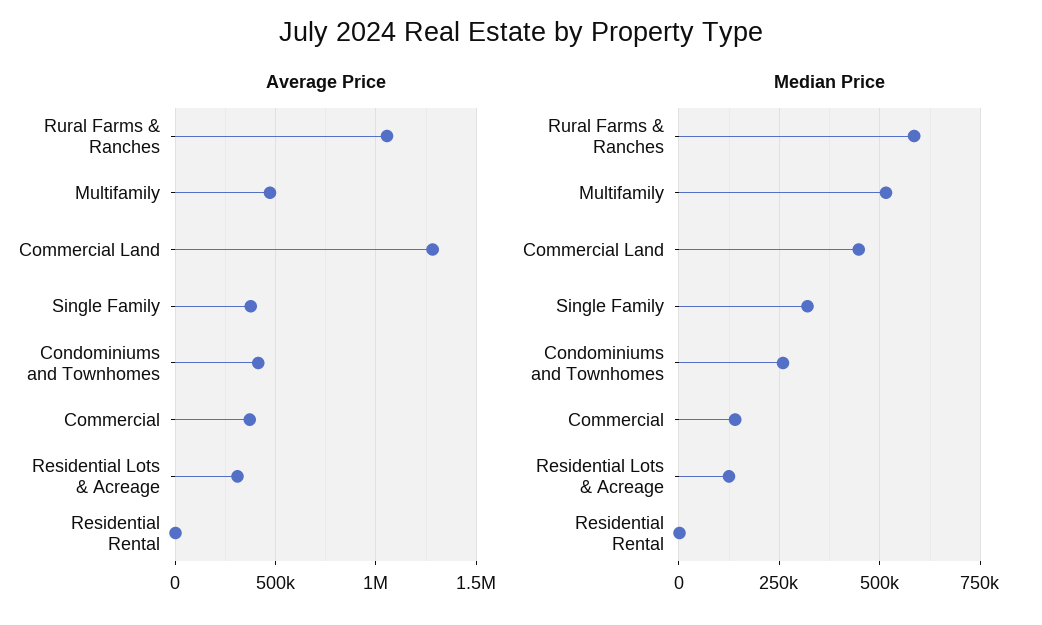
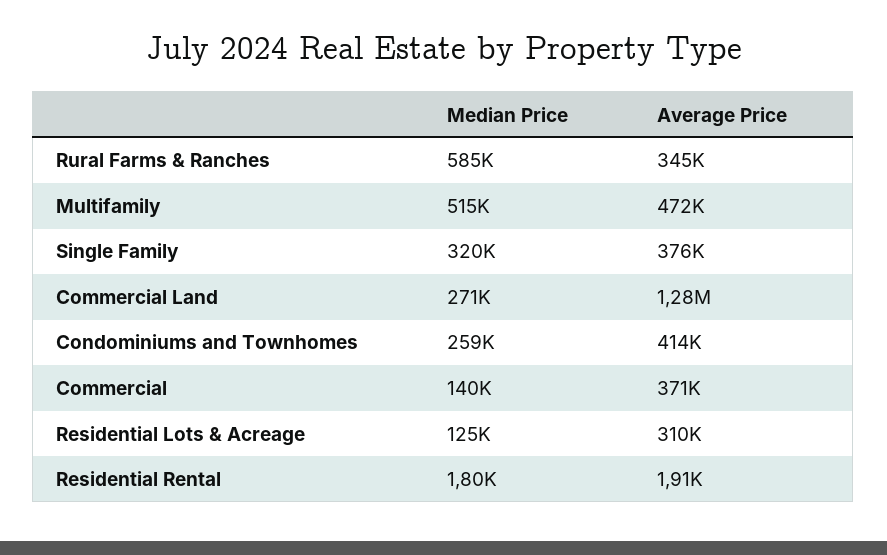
  {
    "Average Price": {
-     "Rural Farms & Ranches": 1050000,
+     "Rural Farms & Ranches": 345000,
      "Multifamily": 472000,
      "Commercial Land": 1280000,
      "Single Family": 376000,
      "Condominiums and Townhomes": 414000,
      "Commercial": 371000,
      "Residential Lots & Acreage": 310000,
      "Residential Rental": 1910
    },
    "Median Price": {
      "Rural Farms & Ranches": 585000,
      "Multifamily": 515000,
-     "Commercial Land": 450000,
+     "Commercial Land": 271000,
      "Single Family": 320000,
      "Condominiums and Townhomes": 259000,
      "Commercial": 140000,
      "Residential Lots & Acreage": 125000,
      "Residential Rental": 1800
    }
  }

